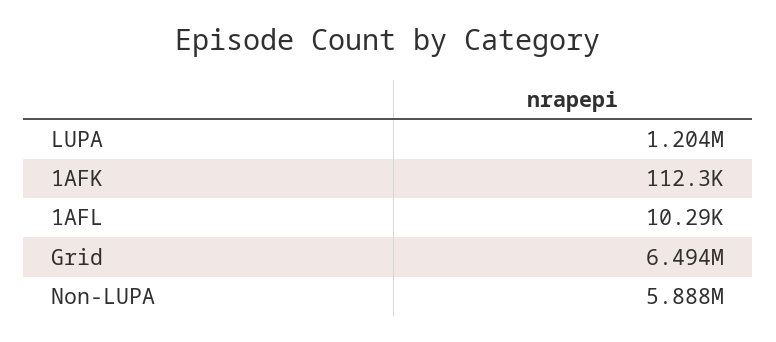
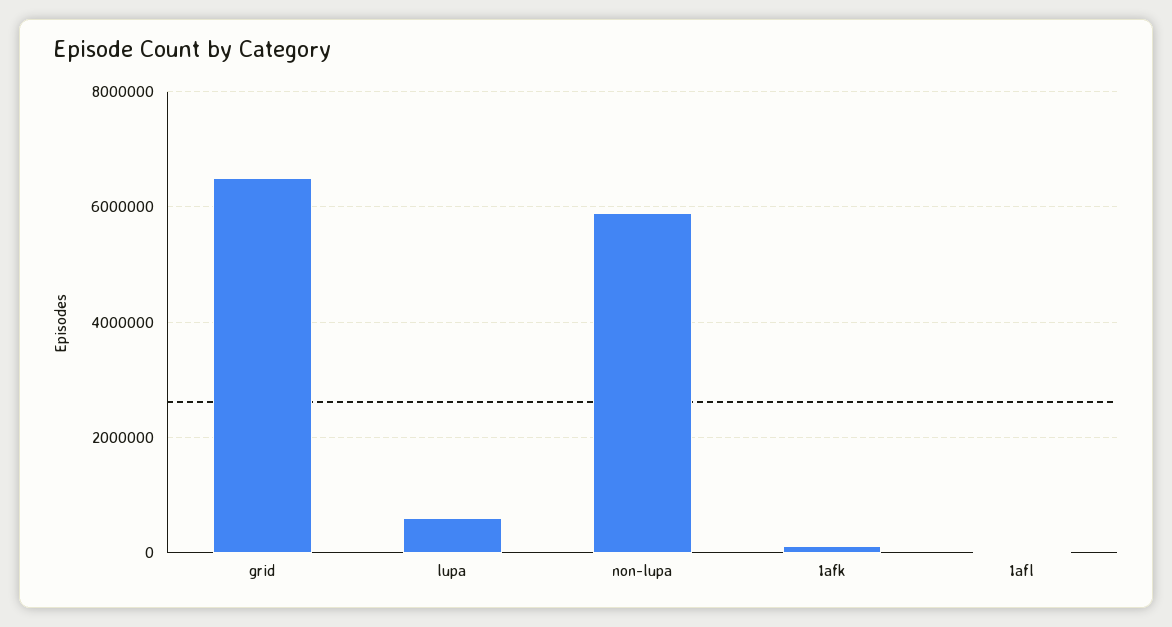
  {
-   "LUPA": 1204000,
+   "LUPA": 600000,
    "1AFK": 112300,
    "1AFL": 10290,
    "Grid": 6494000,
    "Non-LUPA": 5888000
  }

